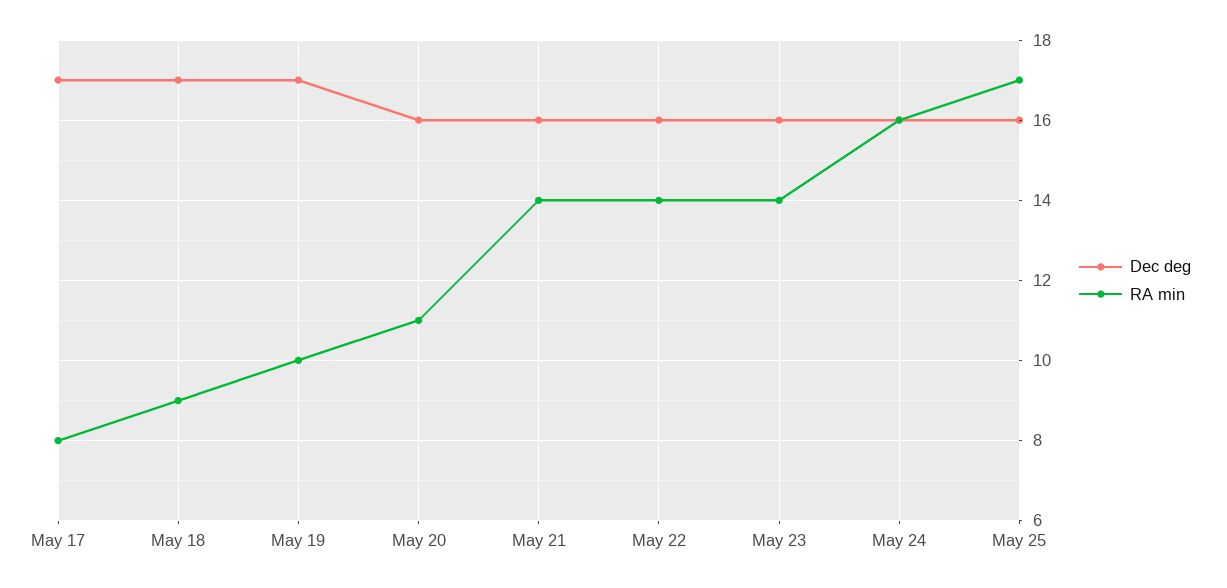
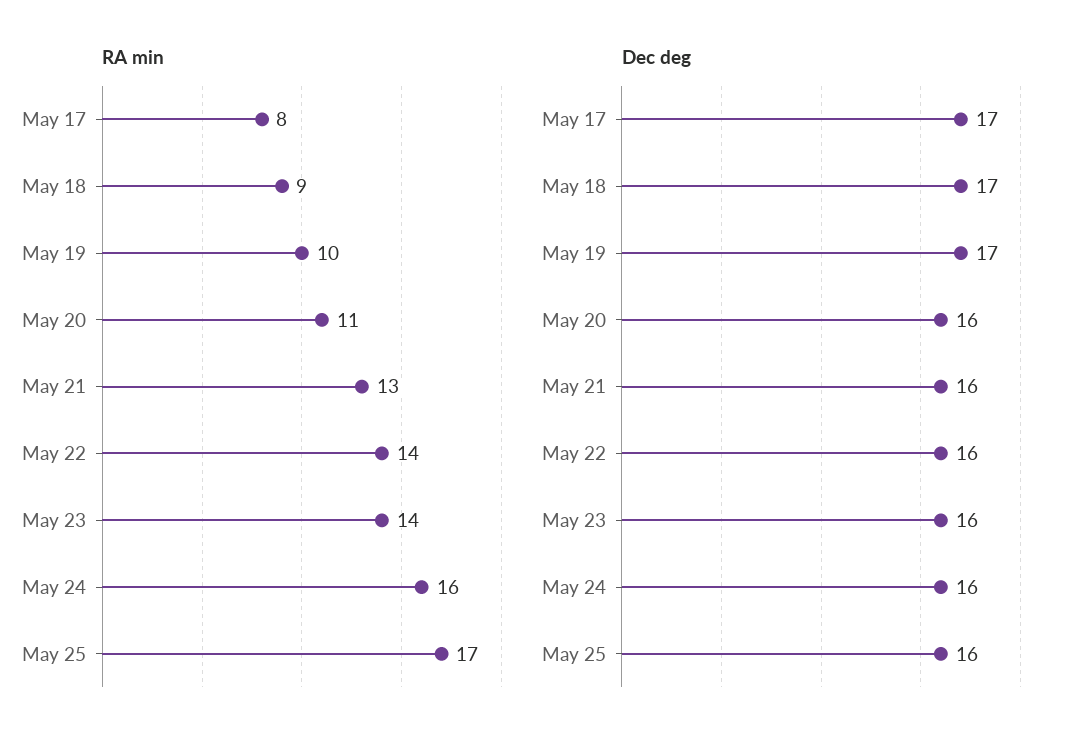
  {
    "Dec deg": {
      "May 17": 17,
      "May 18": 17,
      "May 19": 17,
      "May 20": 16,
      "May 21": 16,
      "May 22": 16,
      "May 23": 16,
      "May 24": 16,
      "May 25": 16
    },
    "RA min": {
      "May 17": 8,
      "May 18": 9,
      "May 19": 10,
      "May 20": 11,
-     "May 21": 14,
+     "May 21": 13,
      "May 22": 14,
      "May 23": 14,
      "May 24": 16,
      "May 25": 17
    }
  }

